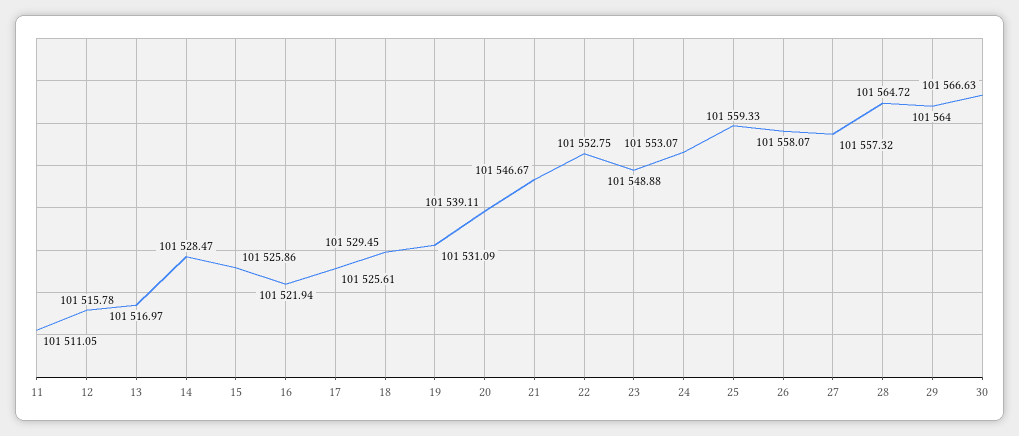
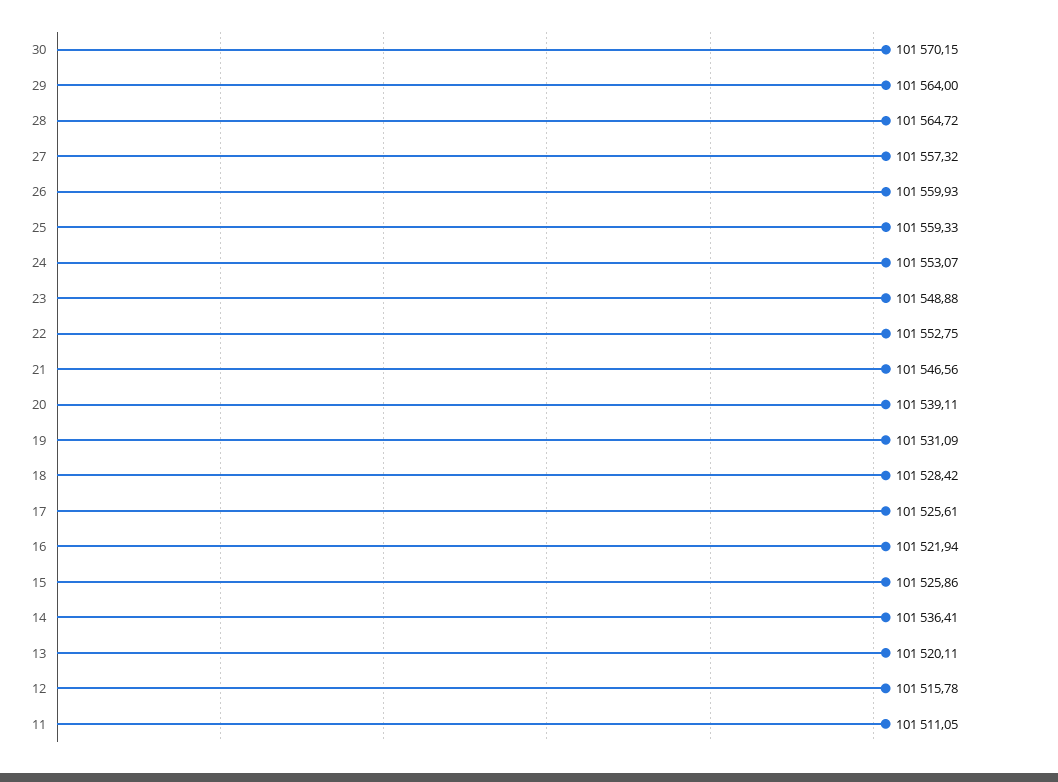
  {
    "11": 101511.05,
    "12": 101515.78,
-   "13": 101516.97,
+   "13": 101520.11,
-   "14": 101528.47,
+   "14": 101536.41,
    "15": 101525.86,
    "16": 101521.94,
    "17": 101525.61,
-   "18": 101529.45,
+   "18": 101528.42,
    "19": 101531.09,
    "20": 101539.11,
-   "21": 101546.67,
+   "21": 101546.56,
    "22": 101552.75,
    "23": 101548.88,
    "24": 101553.07,
    "25": 101559.33,
-   "26": 101558.07,
+   "26": 101559.93,
    "27": 101557.32,
    "28": 101564.72,
    "29": 101564,
-   "30": 101566.63
+   "30": 101570.15
  }

